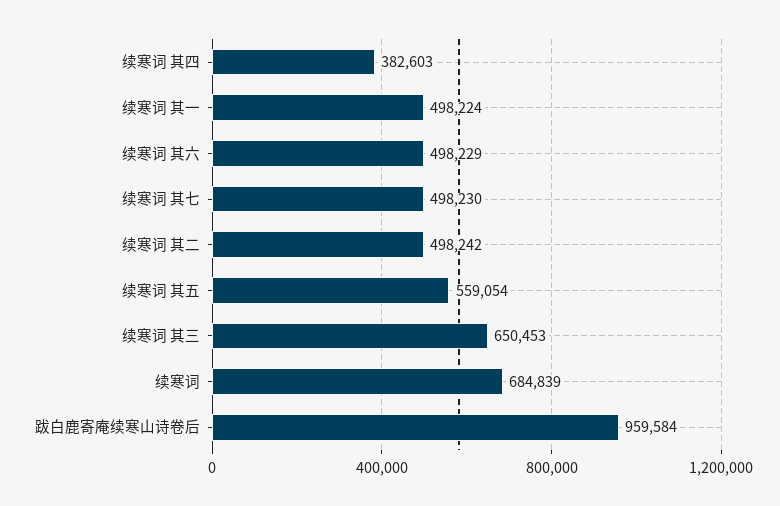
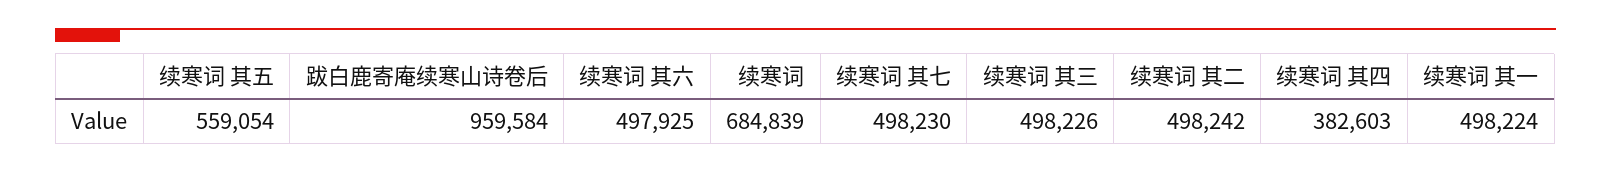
  {
    "续寒词 其四": 382603,
    "续寒词 其一": 498224,
-   "续寒词 其六": 498229,
+   "续寒词 其六": 497925,
    "续寒词 其七": 498230,
    "续寒词 其二": 498242,
    "续寒词 其五": 559054,
-   "续寒词 其三": 650453,
+   "续寒词 其三": 498226,
    "续寒词": 684839,
    "跋白鹿寄庵续寒山诗卷后": 959584
  }

